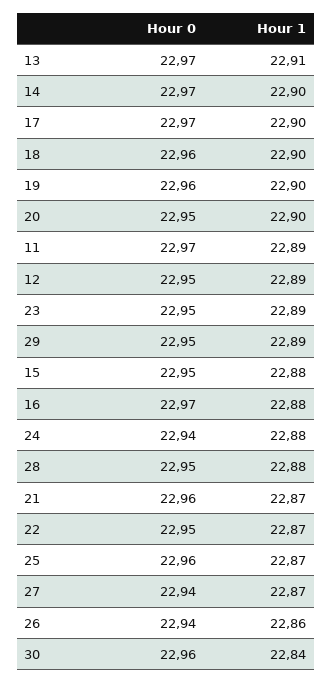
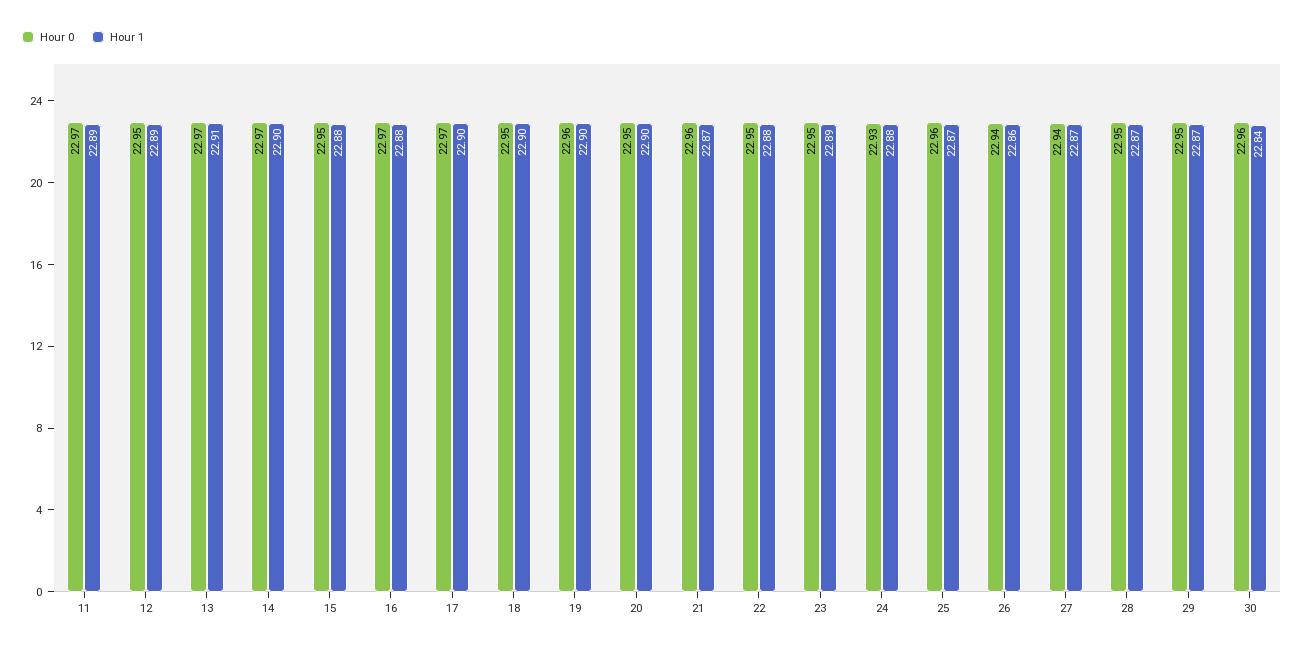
  {
    "Hour 0": {
      "13": 22.97,
      "14": 22.97,
      "17": 22.97,
-     "18": 22.96,
+     "18": 22.95,
      "19": 22.96,
      "20": 22.95,
      "11": 22.97,
      "12": 22.95,
      "23": 22.95,
      "29": 22.95,
      "15": 22.95,
      "16": 22.97,
-     "24": 22.94,
+     "24": 22.93,
      "28": 22.95,
      "21": 22.96,
      "22": 22.95,
      "25": 22.96,
      "27": 22.94,
      "26": 22.94,
      "30": 22.96
    },
    "Hour 1": {
      "13": 22.91,
      "14": 22.9,
      "17": 22.9,
      "18": 22.9,
      "19": 22.9,
      "20": 22.9,
      "11": 22.89,
      "12": 22.89,
      "23": 22.89,
-     "29": 22.89,
+     "29": 22.87,
      "15": 22.88,
      "16": 22.88,
      "24": 22.88,
-     "28": 22.88,
+     "28": 22.87,
      "21": 22.87,
-     "22": 22.87,
+     "22": 22.88,
      "25": 22.87,
      "27": 22.87,
      "26": 22.86,
      "30": 22.84
    }
  }

